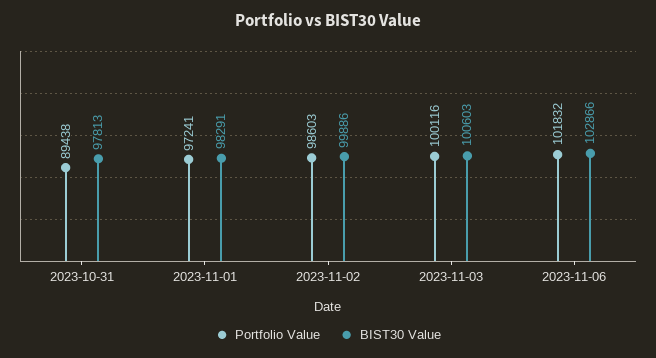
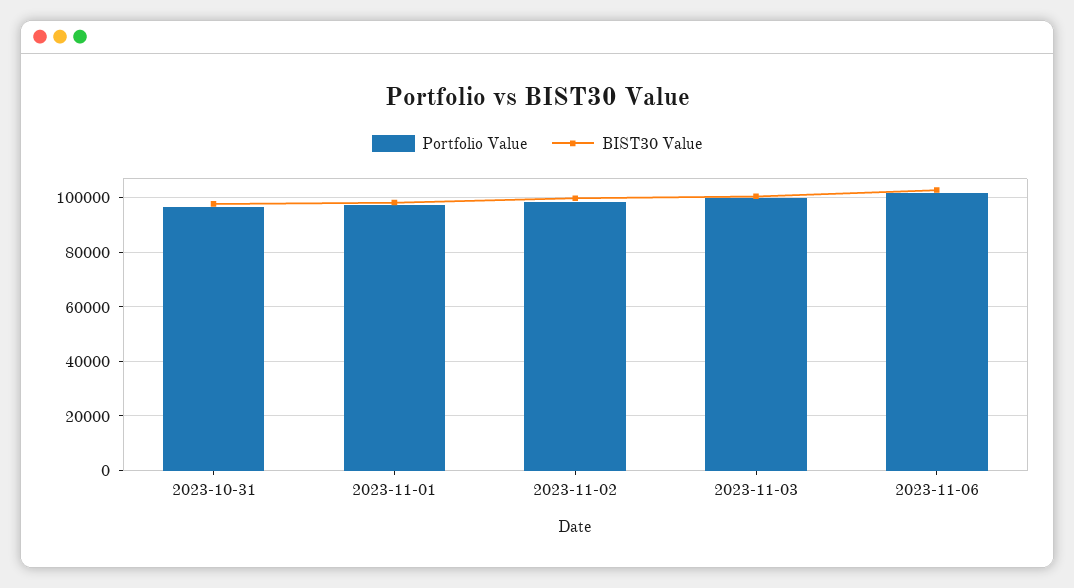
  {
    "Portfolio Value": {
-     "2023-10-31": 89438,
+     "2023-10-31": 97500,
      "2023-11-01": 97241,
      "2023-11-02": 98603,
      "2023-11-03": 100116,
      "2023-11-06": 101832
    },
    "BIST30 Value": {
      "2023-10-31": 97813,
      "2023-11-01": 98291,
      "2023-11-02": 99886,
      "2023-11-03": 100603,
      "2023-11-06": 102866
    }
  }

